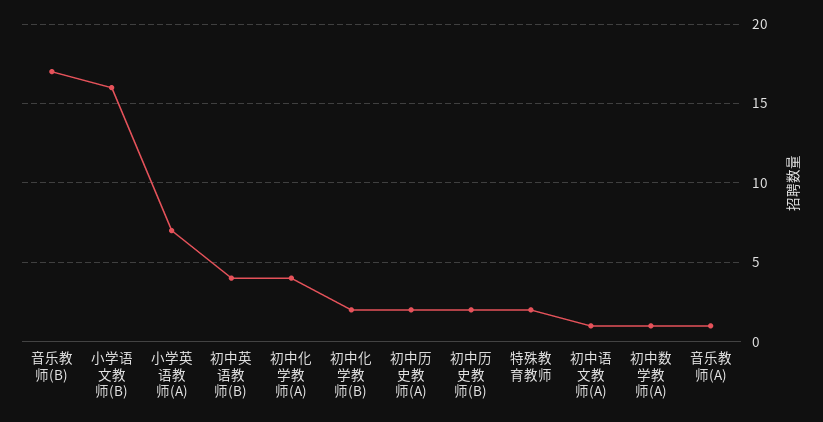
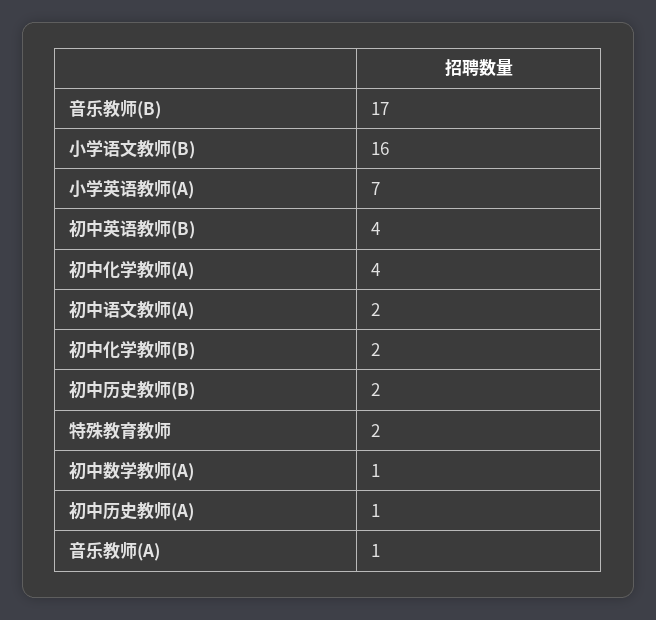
  {
    "音乐教师(B)": 17,
    "小学语文教师(B)": 16,
    "小学英语教师(A)": 7,
    "初中英语教师(B)": 4,
    "初中化学教师(A)": 4,
    "初中化学教师(B)": 2,
-   "初中历史教师(A)": 2,
+   "初中历史教师(A)": 1,
    "初中历史教师(B)": 2,
    "特殊教育教师": 2,
-   "初中语文教师(A)": 1,
+   "初中语文教师(A)": 2,
    "初中数学教师(A)": 1,
    "音乐教师(A)": 1
  }

